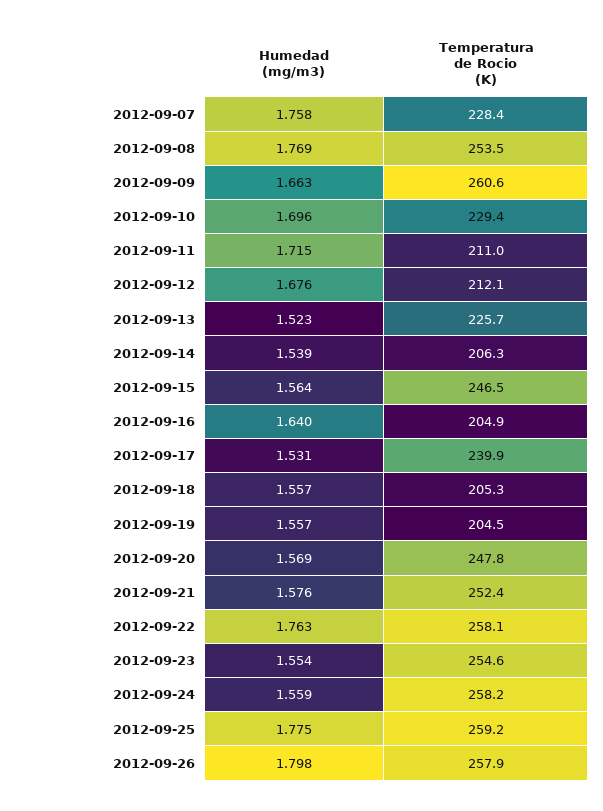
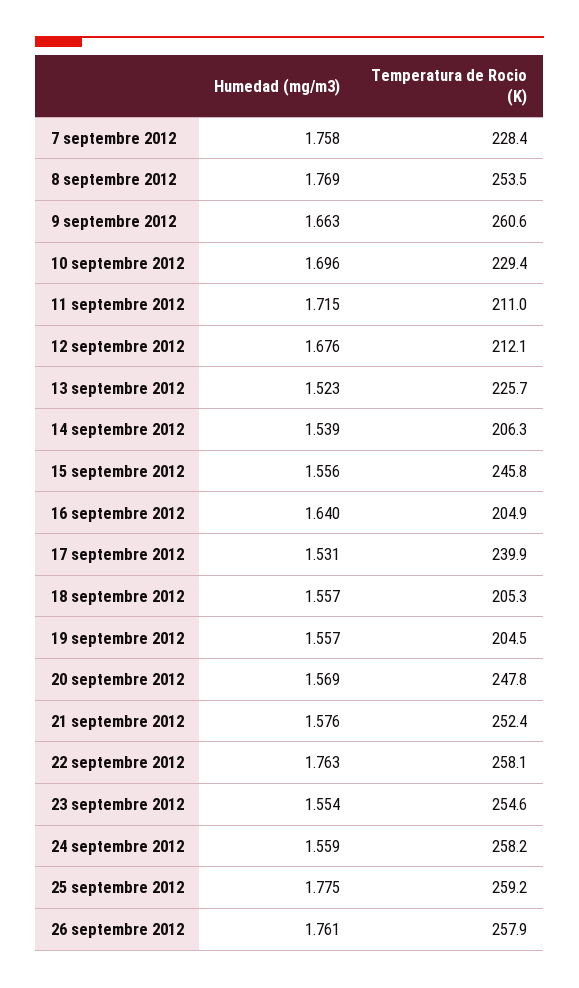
  {
    "Humedad (mg/m3)": {
      "2012-09-07": 1.758,
      "2012-09-08": 1.769,
      "2012-09-09": 1.663,
      "2012-09-10": 1.696,
      "2012-09-11": 1.715,
      "2012-09-12": 1.676,
      "2012-09-13": 1.523,
      "2012-09-14": 1.539,
-     "2012-09-15": 1.564,
+     "2012-09-15": 1.556,
      "2012-09-16": 1.64,
      "2012-09-17": 1.531,
      "2012-09-18": 1.557,
      "2012-09-19": 1.557,
      "2012-09-20": 1.569,
      "2012-09-21": 1.576,
      "2012-09-22": 1.763,
      "2012-09-23": 1.554,
      "2012-09-24": 1.559,
      "2012-09-25": 1.775,
-     "2012-09-26": 1.798
+     "2012-09-26": 1.761
    },
    "Temperatura de Rocio (K)": {
      "2012-09-07": 228.4,
      "2012-09-08": 253.5,
      "2012-09-09": 260.6,
      "2012-09-10": 229.4,
      "2012-09-11": 211,
      "2012-09-12": 212.1,
      "2012-09-13": 225.7,
      "2012-09-14": 206.3,
-     "2012-09-15": 246.5,
+     "2012-09-15": 245.8,
      "2012-09-16": 204.9,
      "2012-09-17": 239.9,
      "2012-09-18": 205.3,
      "2012-09-19": 204.5,
      "2012-09-20": 247.8,
      "2012-09-21": 252.4,
      "2012-09-22": 258.1,
      "2012-09-23": 254.6,
      "2012-09-24": 258.2,
      "2012-09-25": 259.2,
      "2012-09-26": 257.9
    }
  }

